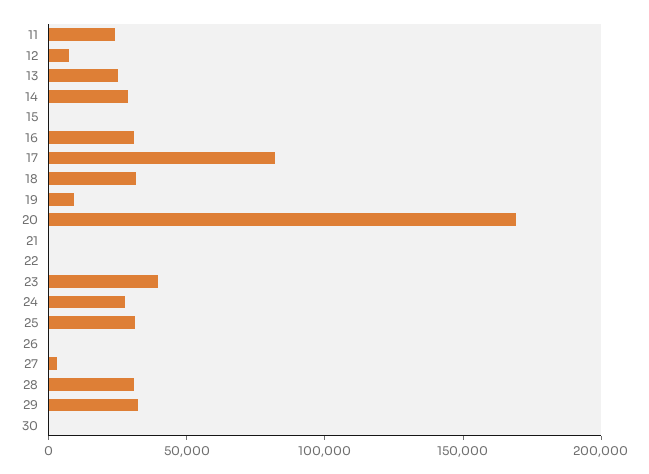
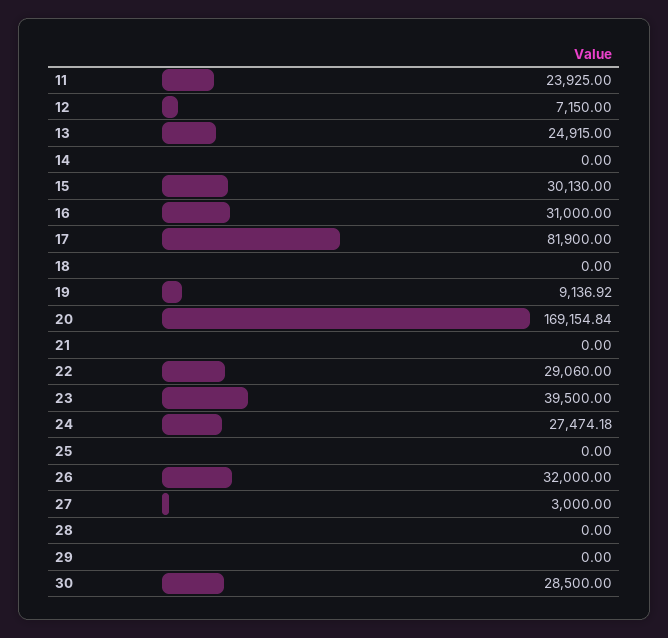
  {
    "11": 23925,
    "12": 7150,
    "13": 24915,
-   "14": 30000,
+   "14": 0,
-   "15": 0,
+   "15": 30130,
    "16": 31000,
    "17": 81900,
-   "18": 30000,
+   "18": 0,
    "19": 9136.92,
    "20": 169154.84,
    "21": 0,
-   "22": 0,
+   "22": 29060,
    "23": 39500,
    "24": 27474.18,
-   "25": 30000,
+   "25": 0,
-   "26": 0,
+   "26": 32000,
    "27": 3000,
-   "28": 30000,
+   "28": 0,
-   "29": 30000,
+   "29": 0,
-   "30": 0
+   "30": 28500
  }

